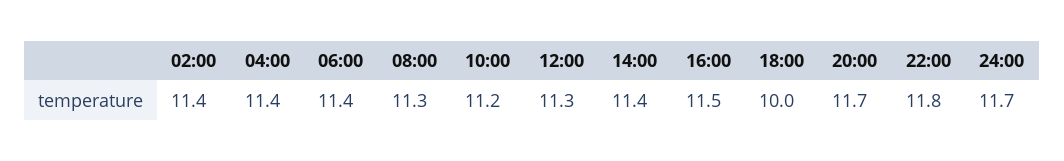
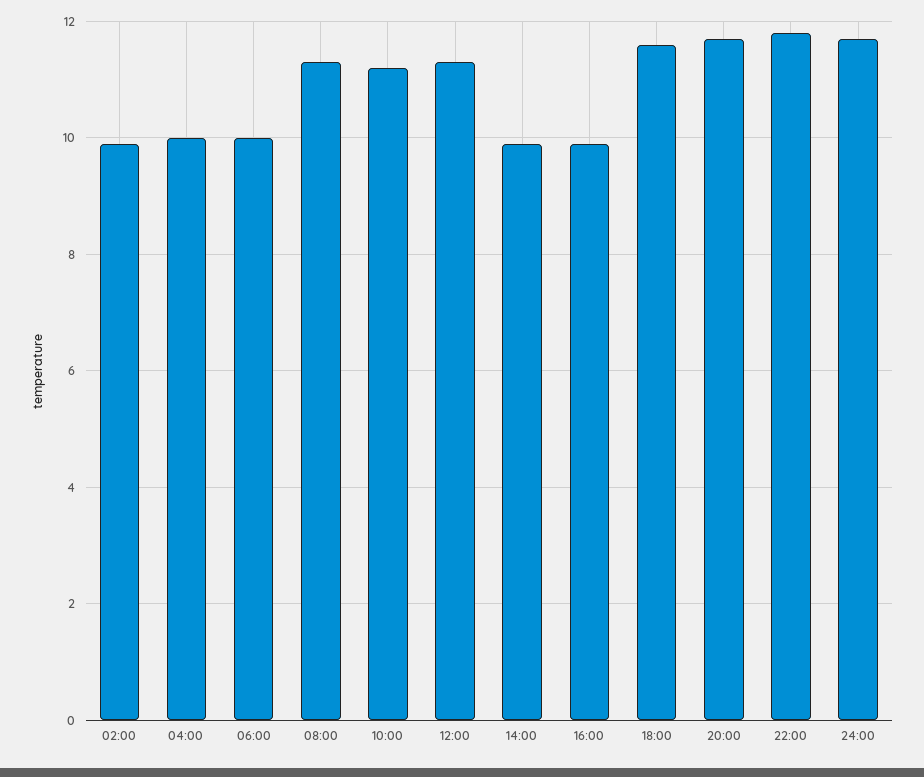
  {
-   "02:00": 11.4,
+   "02:00": 10,
-   "04:00": 11.4,
+   "04:00": 10,
-   "06:00": 11.4,
+   "06:00": 10,
    "08:00": 11.3,
    "10:00": 11.2,
    "12:00": 11.3,
-   "14:00": 11.4,
+   "14:00": 10,
-   "16:00": 11.5,
+   "16:00": 10,
-   "18:00": 10,
+   "18:00": 11.5,
    "20:00": 11.7,
    "22:00": 11.8,
    "24:00": 11.7
  }

